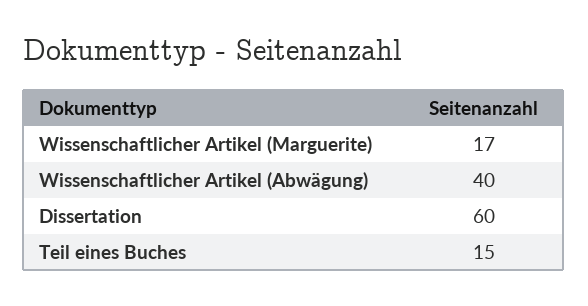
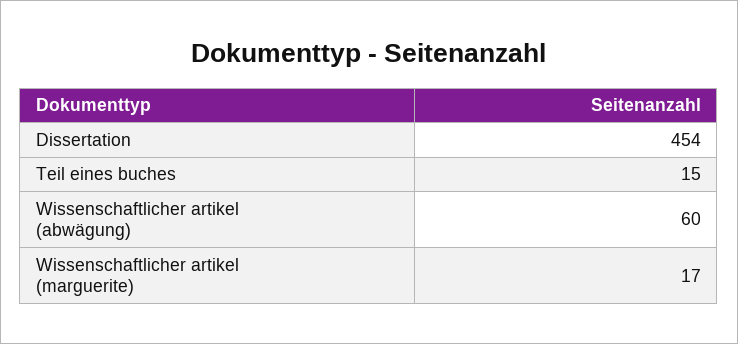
  {
    "Wissenschaftlicher Artikel (Marguerite)": 17,
-   "Wissenschaftlicher Artikel (Abwägung)": 40,
+   "Wissenschaftlicher Artikel (Abwägung)": 60,
-   "Dissertation": 60,
+   "Dissertation": 454,
    "Teil eines Buches": 15
  }

